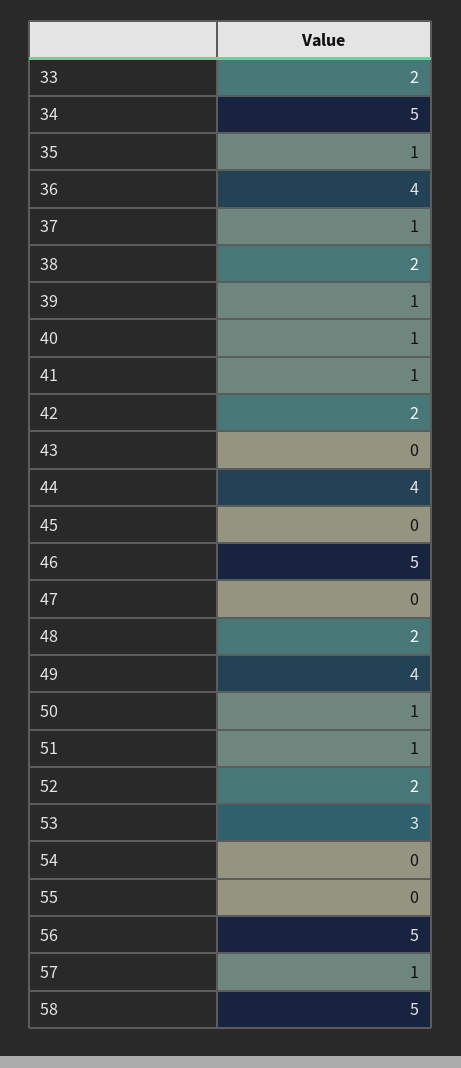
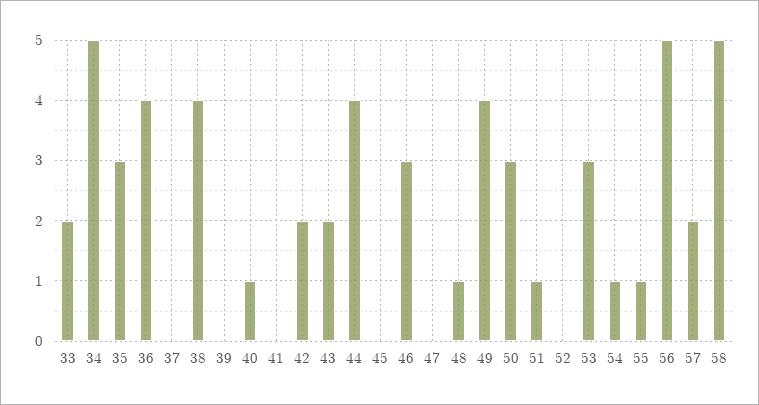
  {
    "33": 2,
    "34": 5,
-   "35": 1,
+   "35": 3,
    "36": 4,
-   "37": 1,
+   "37": 0,
-   "38": 2,
+   "38": 4,
-   "39": 1,
+   "39": 0,
    "40": 1,
-   "41": 1,
+   "41": 0,
    "42": 2,
-   "43": 0,
+   "43": 2,
    "44": 4,
    "45": 0,
-   "46": 5,
+   "46": 3,
    "47": 0,
-   "48": 2,
+   "48": 1,
    "49": 4,
-   "50": 1,
+   "50": 3,
    "51": 1,
-   "52": 2,
+   "52": 0,
    "53": 3,
-   "54": 0,
+   "54": 1,
-   "55": 0,
+   "55": 1,
    "56": 5,
-   "57": 1,
+   "57": 2,
    "58": 5
  }

